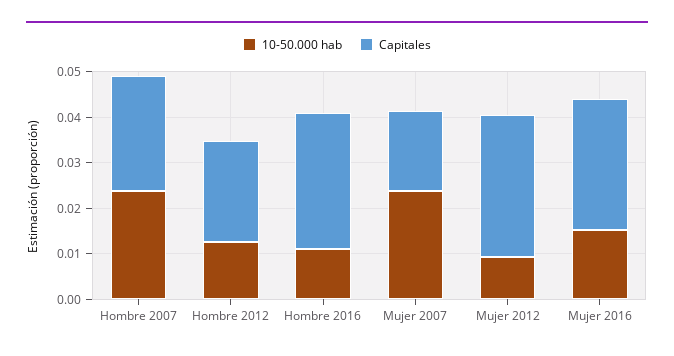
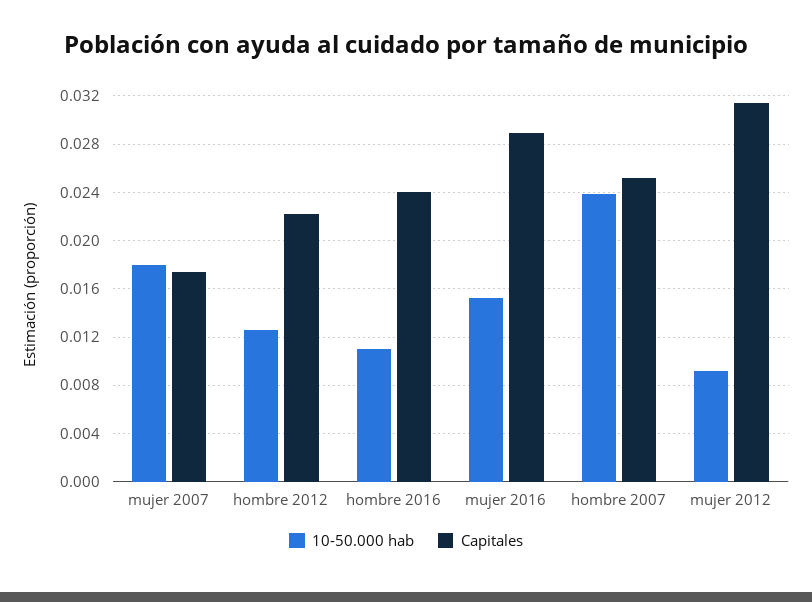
  {
    "10-50.000 hab": {
      "Hombre 2007": 0.024,
      "Hombre 2012": 0.0125,
      "Hombre 2016": 0.011,
-     "Mujer 2007": 0.024,
+     "Mujer 2007": 0.018,
      "Mujer 2012": 0.009,
      "Mujer 2016": 0.015
    },
    "Capitales": {
      "Hombre 2007": 0.025,
      "Hombre 2012": 0.022,
-     "Hombre 2016": 0.03,
+     "Hombre 2016": 0.024,
      "Mujer 2007": 0.0175,
      "Mujer 2012": 0.0315,
      "Mujer 2016": 0.029
    }
  }

